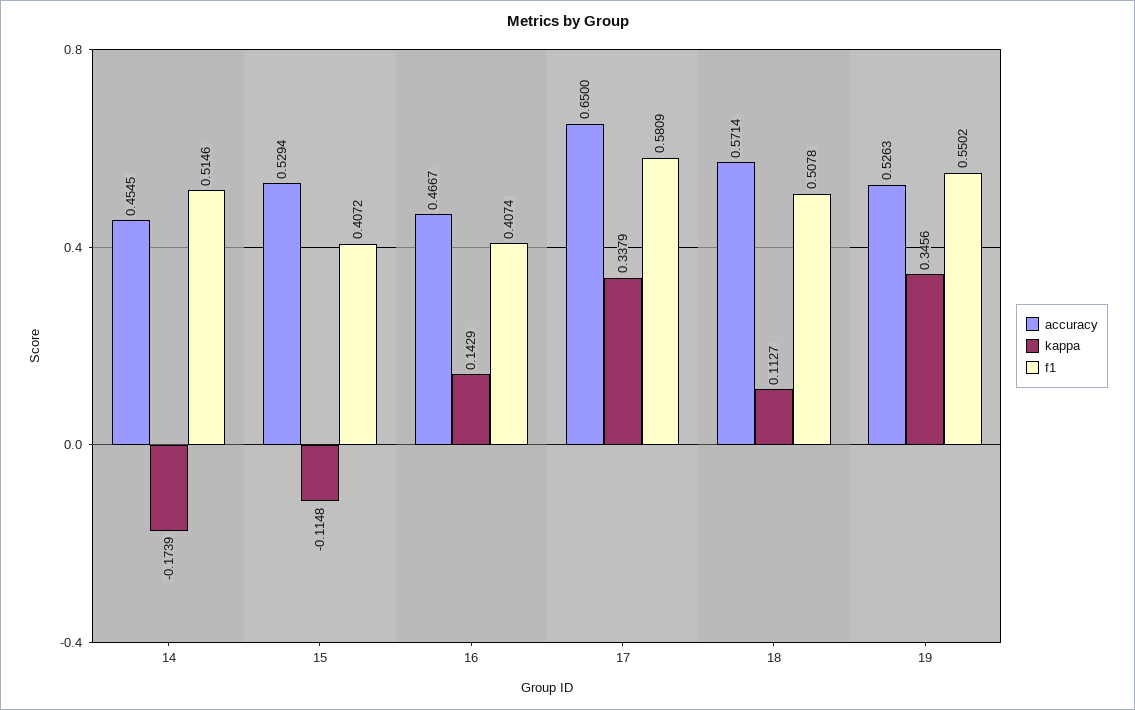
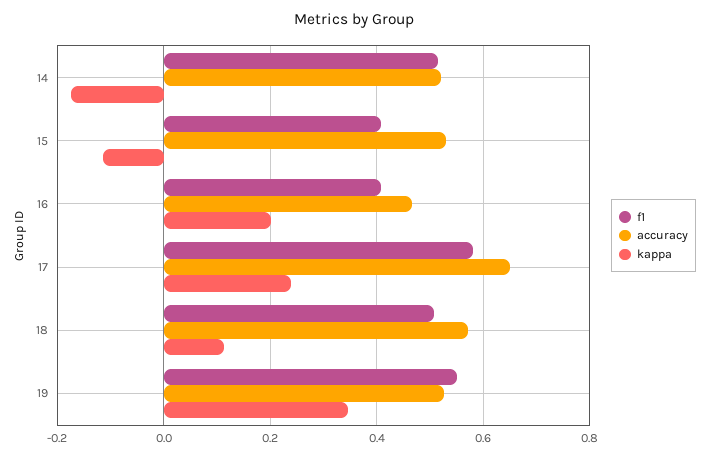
  {
    "accuracy": {
-     "14": 0.4545,
+     "14": 0.52,
      "15": 0.5294,
      "16": 0.4667,
      "17": 0.65,
      "18": 0.5714,
      "19": 0.5263
    },
    "kappa": {
      "14": -0.1739,
      "15": -0.1148,
-     "16": 0.1429,
+     "16": 0.2,
-     "17": 0.3379,
+     "17": 0.24,
      "18": 0.1127,
      "19": 0.3456
    },
    "f1": {
      "14": 0.5146,
      "15": 0.4072,
      "16": 0.4074,
      "17": 0.5809,
      "18": 0.5078,
      "19": 0.5502
    }
  }

